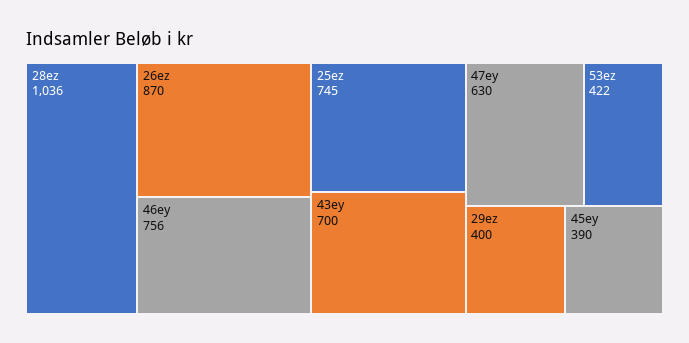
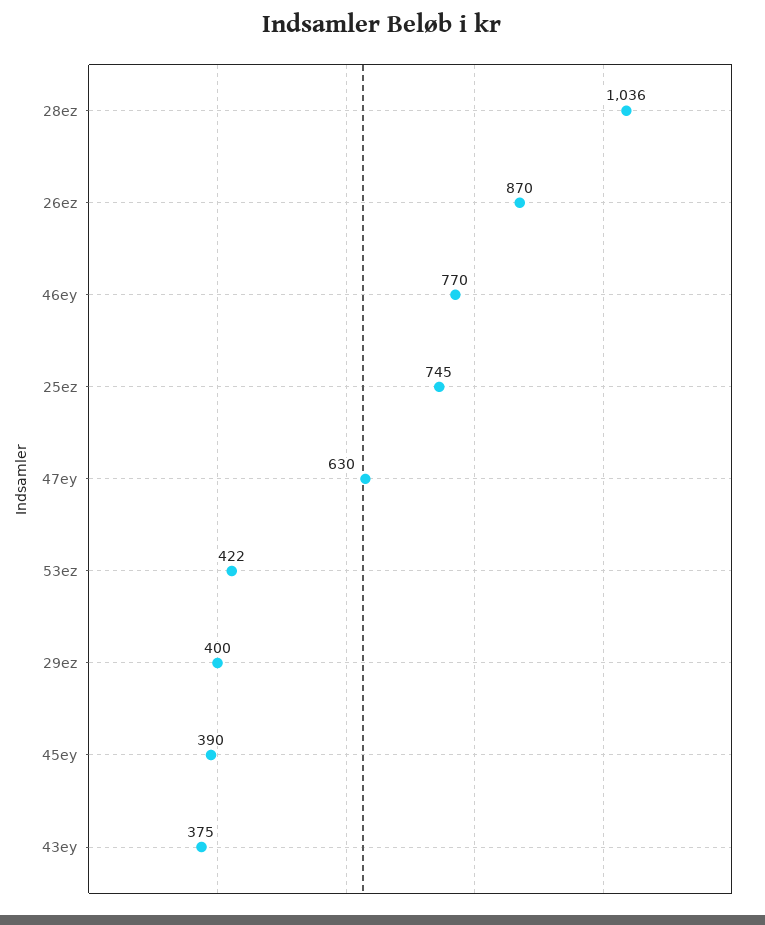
  {
    "28ez": 1036,
    "26ez": 870,
-   "46ey": 756,
+   "46ey": 770,
    "25ez": 745,
-   "43ey": 700,
+   "43ey": 375,
    "47ey": 630,
    "53ez": 422,
    "29ez": 400,
    "45ey": 390
  }

